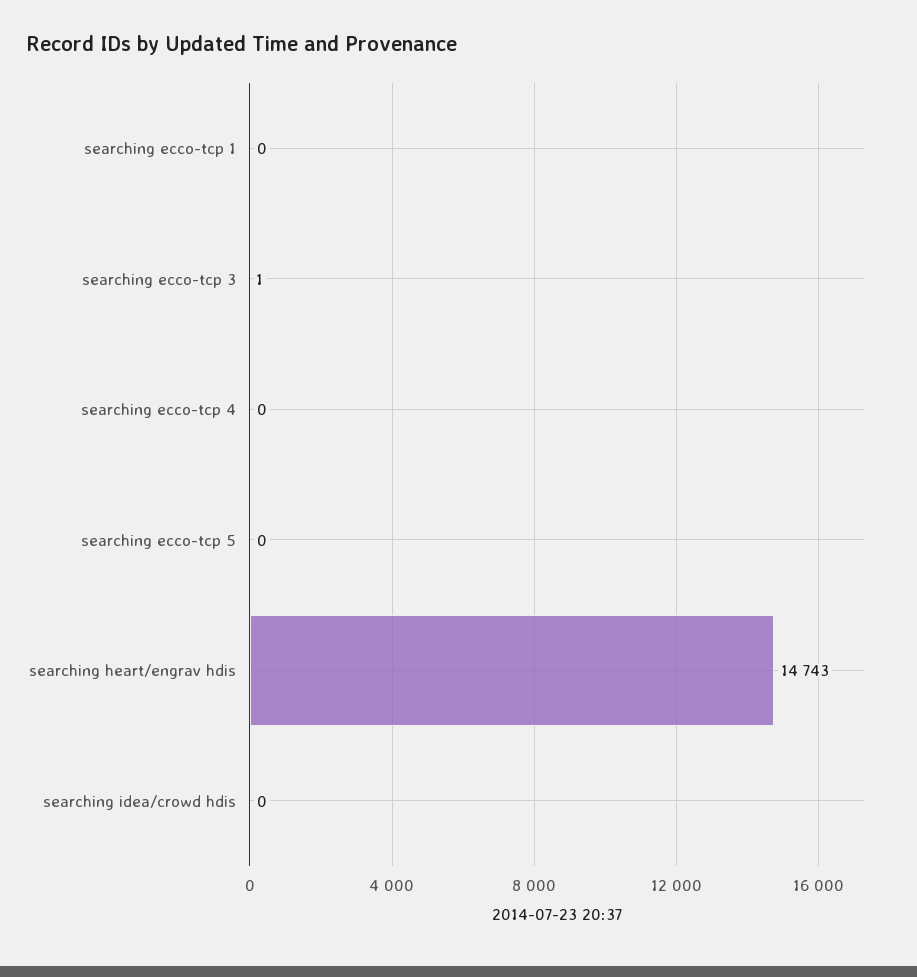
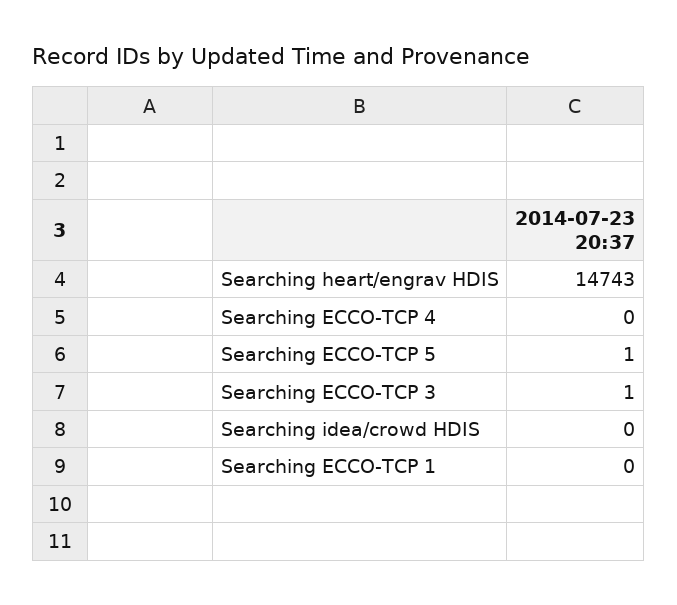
  {
    "searching ecco-tcp 1": 0,
    "searching ecco-tcp 3": 1,
    "searching ecco-tcp 4": 0,
-   "searching ecco-tcp 5": 0,
+   "searching ecco-tcp 5": 1,
    "searching heart/engrav hdis": 14743,
    "searching idea/crowd hdis": 0
  }

